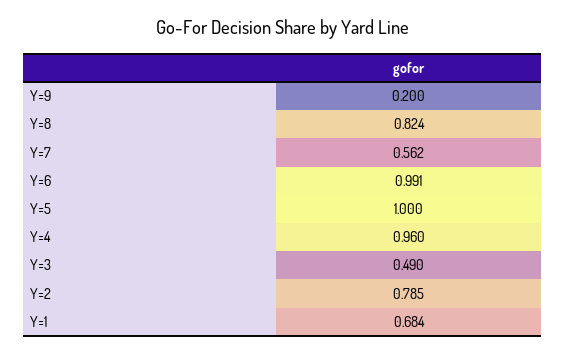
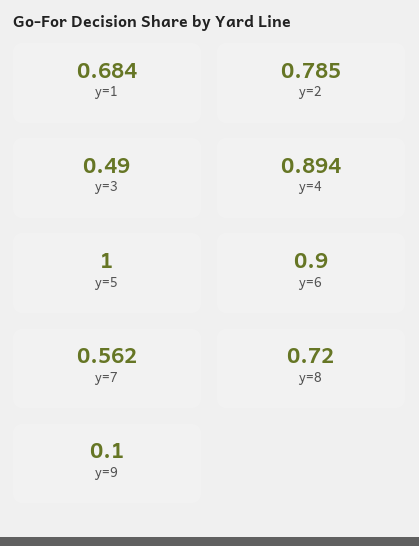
  {
-   "Y=9": 0.2,
+   "Y=9": 0.1,
-   "Y=8": 0.824,
+   "Y=8": 0.72,
    "Y=7": 0.562,
-   "Y=6": 0.991,
+   "Y=6": 0.9,
    "Y=5": 1,
-   "Y=4": 0.96,
+   "Y=4": 0.894,
    "Y=3": 0.49,
    "Y=2": 0.785,
    "Y=1": 0.684
  }

